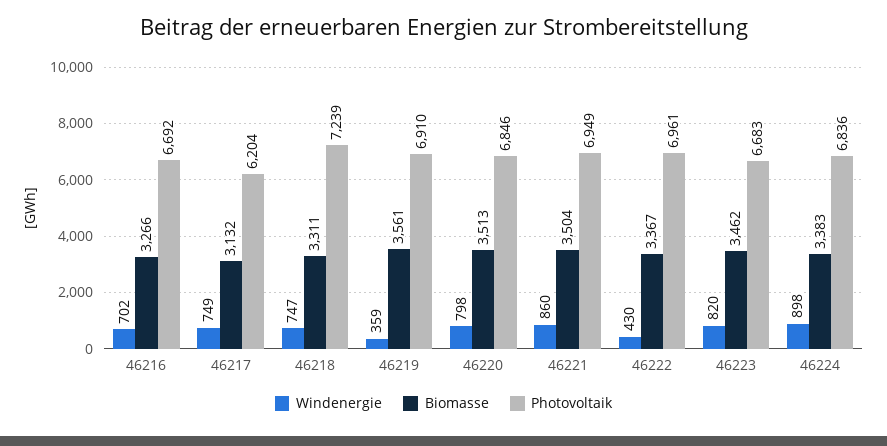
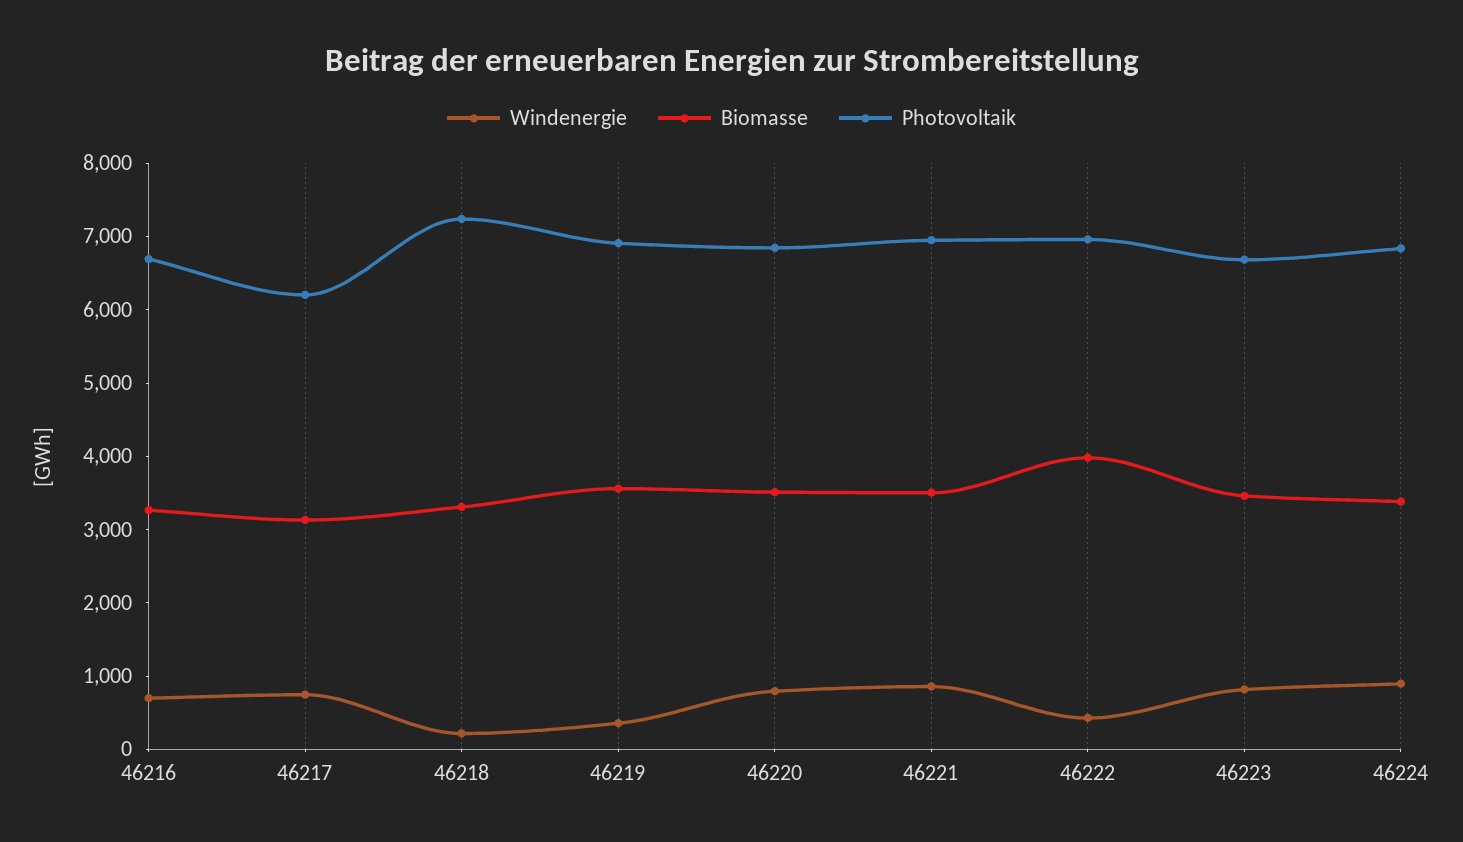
  {
    "Windenergie": {
      "46216": 702,
      "46217": 749,
-     "46218": 747,
+     "46218": 200,
      "46219": 359,
      "46220": 798,
      "46221": 860,
      "46222": 430,
      "46223": 820,
      "46224": 898
    },
    "Biomasse": {
      "46216": 3266,
      "46217": 3132,
      "46218": 3311,
      "46219": 3561,
      "46220": 3513,
      "46221": 3504,
-     "46222": 3367,
+     "46222": 4000,
      "46223": 3462,
      "46224": 3383
    },
    "Photovoltaik": {
      "46216": 6692,
      "46217": 6204,
      "46218": 7239,
      "46219": 6910,
      "46220": 6846,
      "46221": 6949,
      "46222": 6961,
      "46223": 6683,
      "46224": 6836
    }
  }

